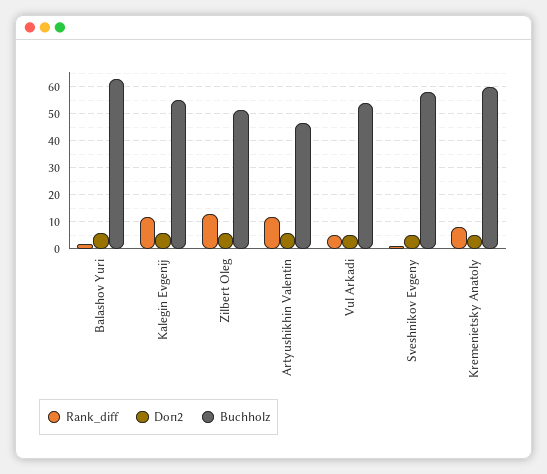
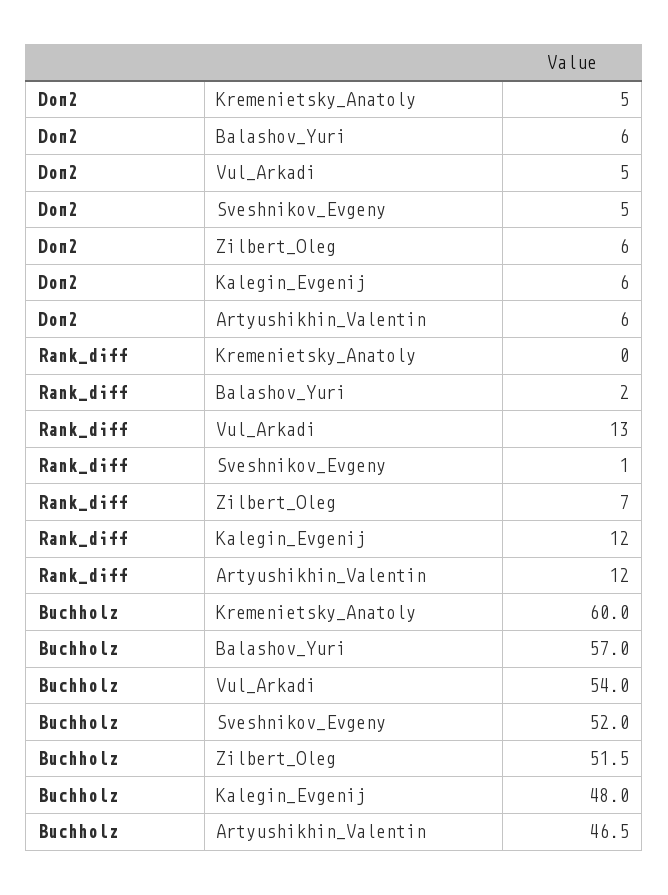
  {
    "Rank_diff": {
      "Balashov Yuri": 2,
      "Kalegin Evgenij": 12,
-     "Zilbert Oleg": 12.5,
+     "Zilbert Oleg": 7,
      "Artyushikhin Valentin": 12,
-     "Vul Arkadi": 5,
+     "Vul Arkadi": 13,
      "Sveshnikov Evgeny": 1,
-     "Kremenietsky Anatoly": 7.5
+     "Kremenietsky Anatoly": 0
    },
    "Doп2": {
      "Balashov Yuri": 6,
      "Kalegin Evgenij": 6,
      "Zilbert Oleg": 6,
      "Artyushikhin Valentin": 6,
      "Vul Arkadi": 5,
      "Sveshnikov Evgeny": 5,
      "Kremenietsky Anatoly": 5
    },
    "Buchholz": {
-     "Balashov Yuri": 62.5,
+     "Balashov Yuri": 57,
-     "Kalegin Evgenij": 55,
+     "Kalegin Evgenij": 48,
      "Zilbert Oleg": 51.5,
      "Artyushikhin Valentin": 46.5,
      "Vul Arkadi": 54,
-     "Sveshnikov Evgeny": 57.5,
+     "Sveshnikov Evgeny": 52,
      "Kremenietsky Anatoly": 60
    }
  }

